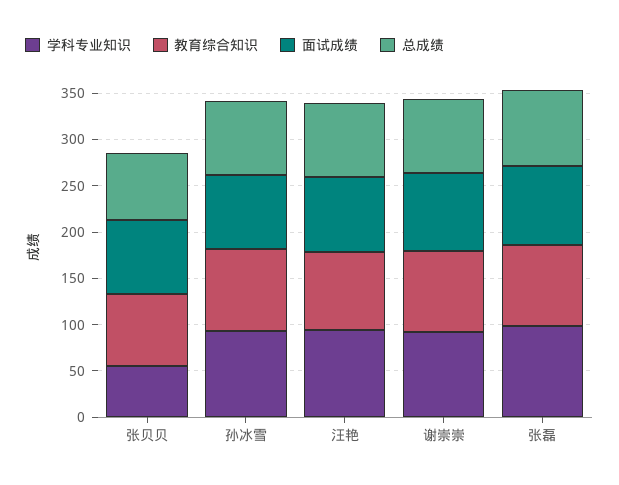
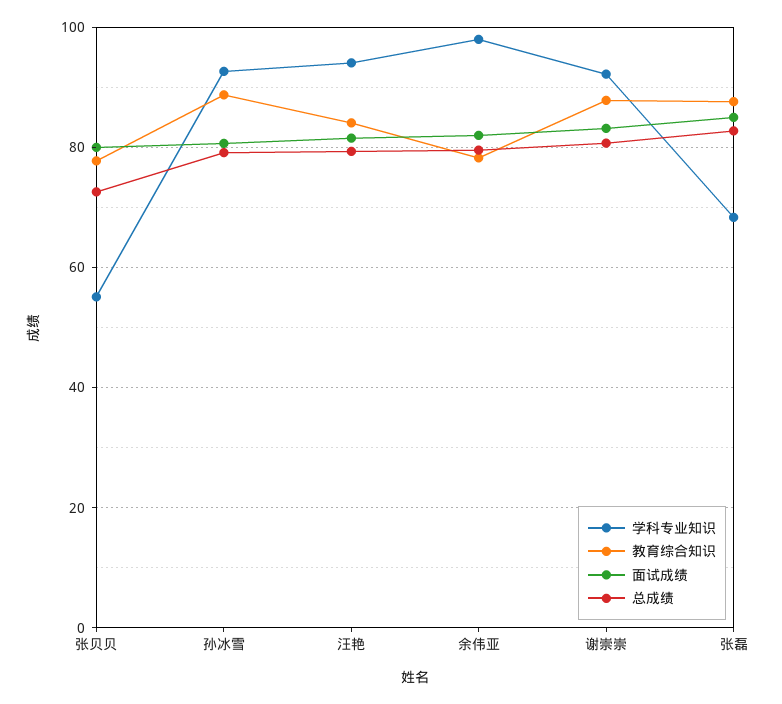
  {
    "学科专业知识": {
      "张贝贝": 56,
      "孙冰雪": 92,
      "汪艳": 94,
      "谢崇崇": 92,
-     "张磊": 100
+     "张磊": 68,
+     "余伟亚": 98
    },
    "教育综合知识": {
      "张贝贝": 78,
      "孙冰雪": 88,
      "汪艳": 84,
      "谢崇崇": 88,
-     "张磊": 88
+     "张磊": 88,
+     "余伟亚": 78
    },
    "面试成绩": {
      "张贝贝": 80,
      "孙冰雪": 80,
      "汪艳": 82,
      "谢崇崇": 84,
-     "张磊": 86
+     "张磊": 86,
+     "余伟亚": 82
    },
    "总成绩": {
      "张贝贝": 72,
      "孙冰雪": 80,
      "汪艳": 80,
      "谢崇崇": 80,
-     "张磊": 82
+     "张磊": 82,
+     "余伟亚": 80
    }
  }

